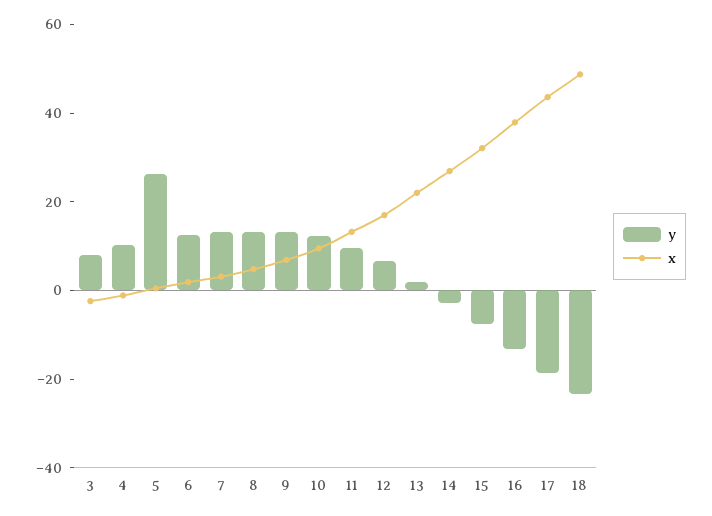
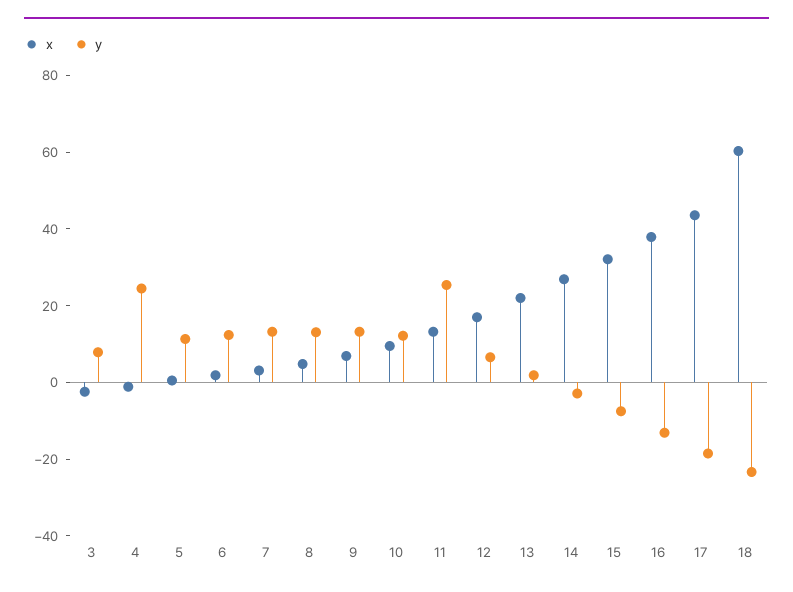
  {
    "y": {
      "3": 10,
-     "4": 10,
+     "4": 25,
-     "5": 25,
+     "5": 10,
      "6": 10,
      "7": 15,
      "8": 15,
      "9": 15,
      "10": 10,
-     "11": 10,
+     "11": 25,
      "12": 5,
      "13": 0,
      "14": -5,
      "15": -10,
      "16": -15,
      "17": -20,
      "18": -25
    },
    "x": {
      "3": 0,
      "4": 0,
      "5": 0,
      "6": 0,
      "7": 5,
      "8": 5,
      "9": 5,
      "10": 10,
      "11": 15,
      "12": 15,
      "13": 20,
      "14": 25,
      "15": 30,
      "16": 40,
      "17": 45,
-     "18": 50
+     "18": 60
    }
  }

